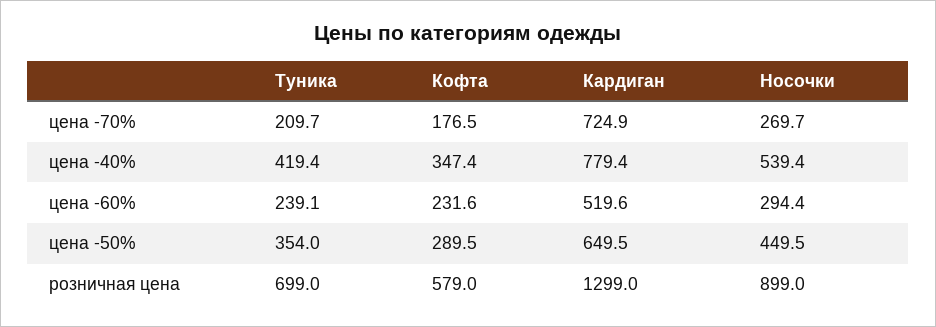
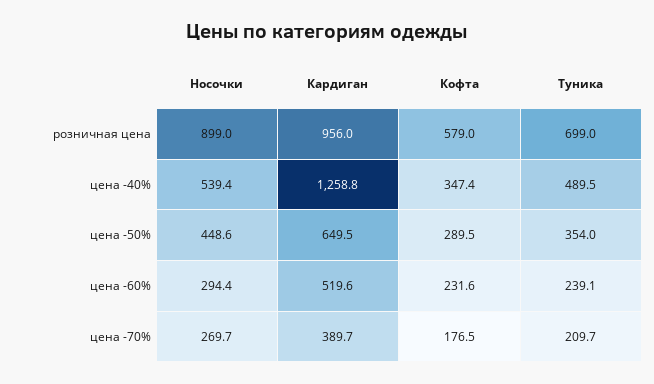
  {
    "Туника": {
      "цена -70%": 209.7,
-     "цена -40%": 419.4,
+     "цена -40%": 489.5,
      "цена -60%": 239.1,
      "цена -50%": 354,
      "розничная цена": 699
    },
    "Кофтa": {
      "цена -70%": 176.5,
      "цена -40%": 347.4,
      "цена -60%": 231.6,
      "цена -50%": 289.5,
      "розничная цена": 579
    },
    "Кардиган": {
-     "цена -70%": 724.9,
+     "цена -70%": 389.7,
-     "цена -40%": 779.4,
+     "цена -40%": 1258.8,
      "цена -60%": 519.6,
      "цена -50%": 649.5,
-     "розничная цена": 1299
+     "розничная цена": 956
    },
    "Носочки": {
      "цена -70%": 269.7,
      "цена -40%": 539.4,
      "цена -60%": 294.4,
-     "цена -50%": 449.5,
+     "цена -50%": 448.6,
      "розничная цена": 899
    }
  }

